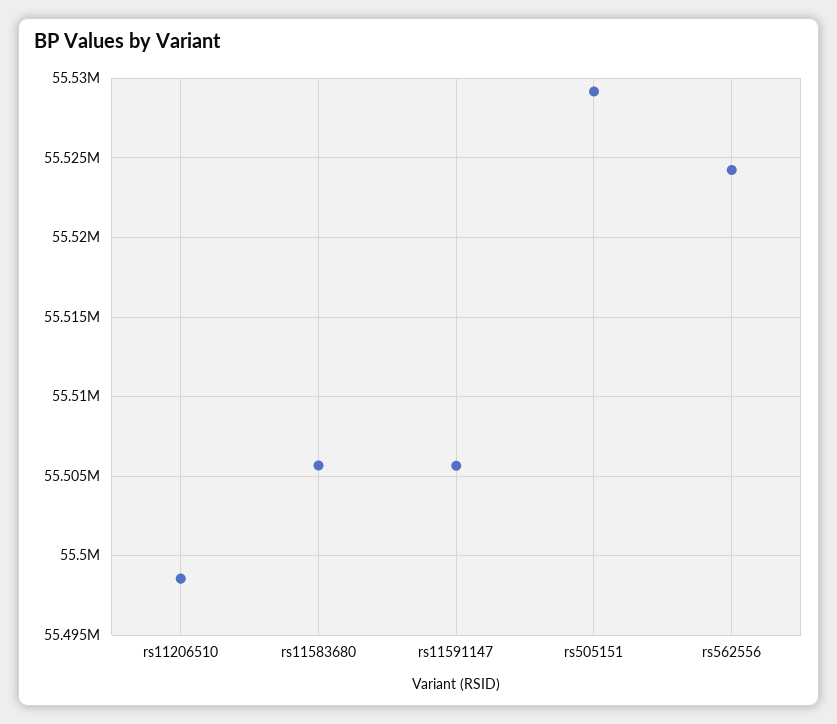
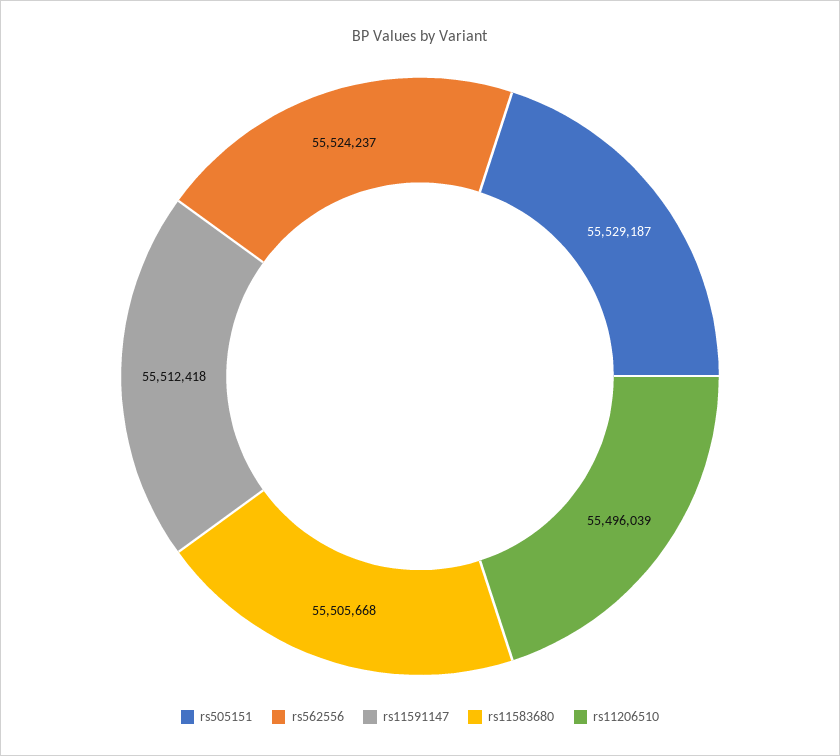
  {
-   "rs11206510": 55498500,
+   "rs11206510": 55496039,
    "rs11583680": 55505668,
-   "rs11591147": 55505500,
+   "rs11591147": 55512418,
    "rs505151": 55529187,
    "rs562556": 55524237
  }

